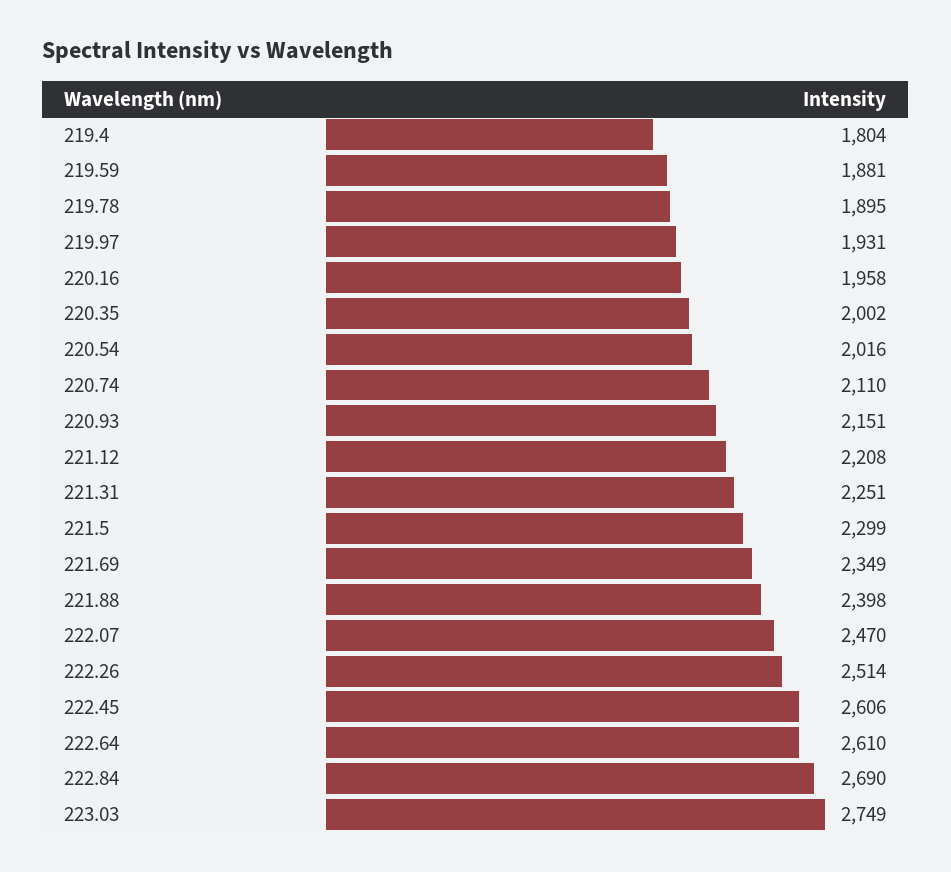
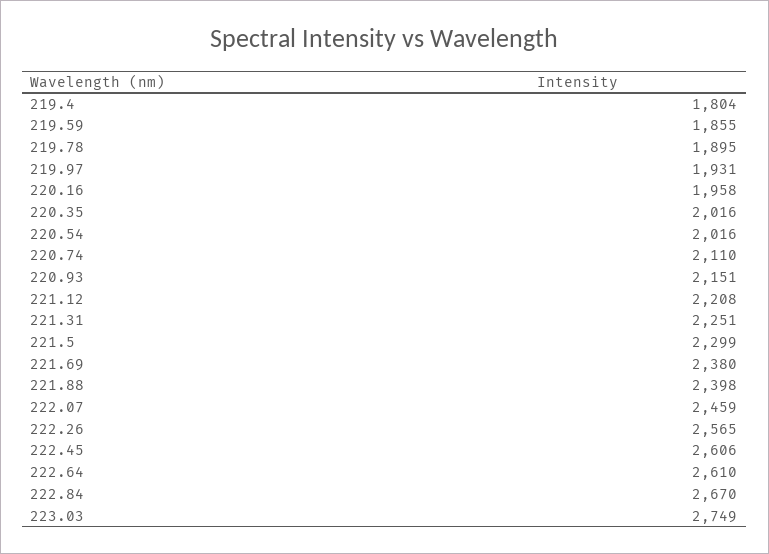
  {
    "219.4": 1804,
-   "219.59": 1881,
+   "219.59": 1855,
    "219.78": 1895,
    "219.97": 1931,
    "220.16": 1958,
-   "220.35": 2002,
+   "220.35": 2016,
    "220.54": 2016,
    "220.74": 2110,
    "220.93": 2151,
    "221.12": 2208,
    "221.31": 2251,
    "221.5": 2299,
-   "221.69": 2349,
+   "221.69": 2380,
    "221.88": 2398,
-   "222.07": 2470,
+   "222.07": 2459,
-   "222.26": 2514,
+   "222.26": 2565,
    "222.45": 2606,
    "222.64": 2610,
-   "222.84": 2690,
+   "222.84": 2670,
    "223.03": 2749
  }

